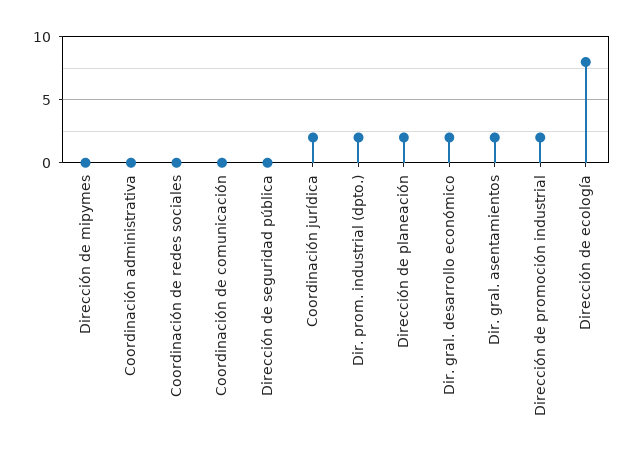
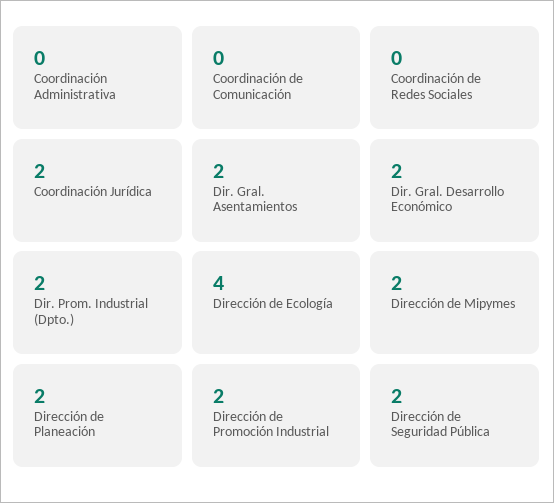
  {
-   "Dirección de mipymes": 0,
+   "Dirección de mipymes": 2,
    "Coordinación administrativa": 0,
    "Coordinación de redes sociales": 0,
    "Coordinación de comunicación": 0,
-   "Dirección de seguridad pública": 0,
+   "Dirección de seguridad pública": 2,
    "Coordinación jurídica": 2,
    "Dir. prom. industrial (dpto.)": 2,
    "Dirección de planeación": 2,
    "Dir. gral. desarrollo económico": 2,
    "Dir. gral. asentamientos": 2,
    "Dirección de promoción industrial": 2,
-   "Dirección de ecología": 8
+   "Dirección de ecología": 4
  }

